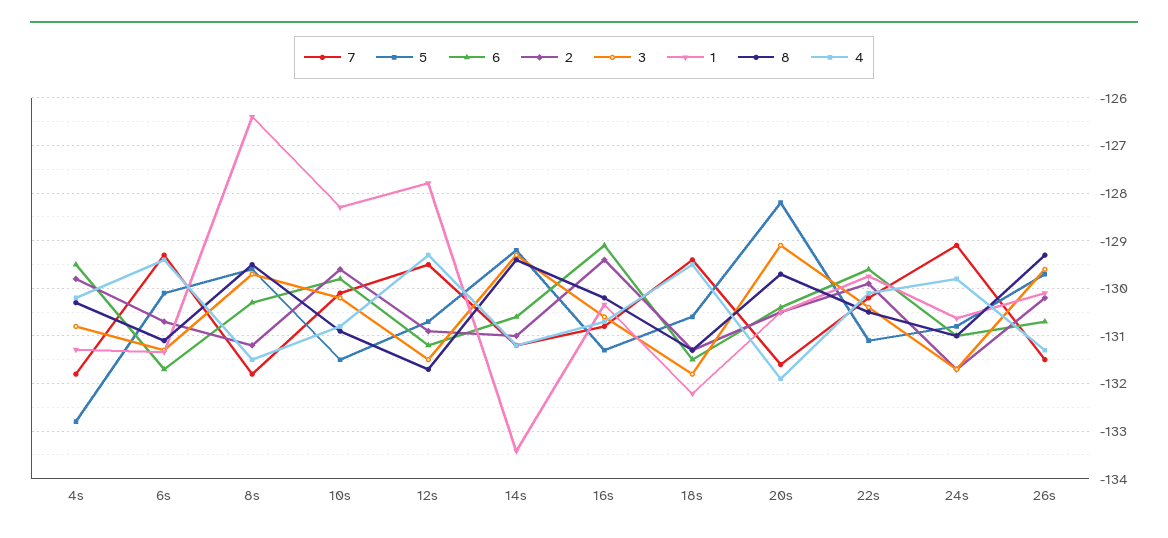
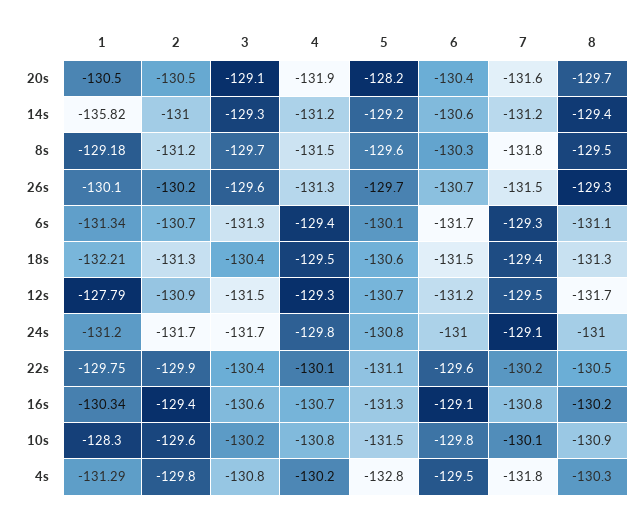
  {
    "7": {
      "4s": -131.8,
      "6s": -129.3,
      "8s": -131.8,
      "10s": -130.1,
      "12s": -129.5,
      "14s": -131.2,
      "16s": -130.8,
      "18s": -129.4,
      "20s": -131.6,
      "22s": -130.2,
      "24s": -129.1,
      "26s": -131.5
    },
    "5": {
      "4s": -132.8,
      "6s": -130.1,
      "8s": -129.6,
      "10s": -131.5,
      "12s": -130.7,
      "14s": -129.2,
      "16s": -131.3,
      "18s": -130.6,
      "20s": -128.2,
      "22s": -131.1,
      "24s": -130.8,
      "26s": -129.7
    },
    "6": {
      "4s": -129.5,
      "6s": -131.7,
      "8s": -130.3,
      "10s": -129.8,
      "12s": -131.2,
      "14s": -130.6,
      "16s": -129.1,
      "18s": -131.5,
      "20s": -130.4,
      "22s": -129.6,
      "24s": -131,
      "26s": -130.7
    },
    "2": {
      "4s": -129.8,
      "6s": -130.7,
      "8s": -131.2,
      "10s": -129.6,
      "12s": -130.9,
      "14s": -131,
      "16s": -129.4,
      "18s": -131.3,
      "20s": -130.5,
      "22s": -129.9,
      "24s": -131.7,
      "26s": -130.2
    },
    "3": {
      "4s": -130.8,
      "6s": -131.3,
      "8s": -129.7,
      "10s": -130.2,
      "12s": -131.5,
      "14s": -129.3,
      "16s": -130.6,
-     "18s": -131.8,
+     "18s": -130.4,
      "20s": -129.1,
      "22s": -130.4,
      "24s": -131.7,
      "26s": -129.6
    },
    "1": {
      "4s": -131.29,
      "6s": -131.34,
-     "8s": -126.4,
+     "8s": -129.18,
      "10s": -128.3,
      "12s": -127.79,
-     "14s": -133.4,
+     "14s": -135.82,
      "16s": -130.34,
      "18s": -132.21,
      "20s": -130.5,
      "22s": -129.75,
-     "24s": -130.6,
+     "24s": -131.2,
      "26s": -130.1
    },
    "8": {
      "4s": -130.3,
      "6s": -131.1,
      "8s": -129.5,
      "10s": -130.9,
      "12s": -131.7,
      "14s": -129.4,
      "16s": -130.2,
      "18s": -131.3,
      "20s": -129.7,
      "22s": -130.5,
      "24s": -131,
      "26s": -129.3
    },
    "4": {
      "4s": -130.2,
      "6s": -129.4,
      "8s": -131.5,
      "10s": -130.8,
      "12s": -129.3,
      "14s": -131.2,
      "16s": -130.7,
      "18s": -129.5,
      "20s": -131.9,
      "22s": -130.1,
      "24s": -129.8,
      "26s": -131.3
    }
  }

